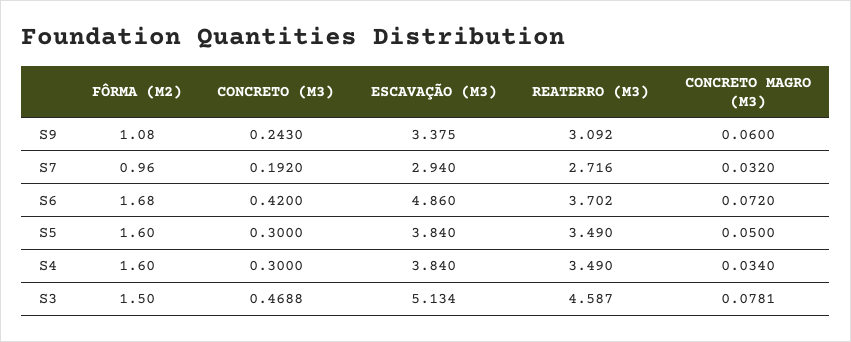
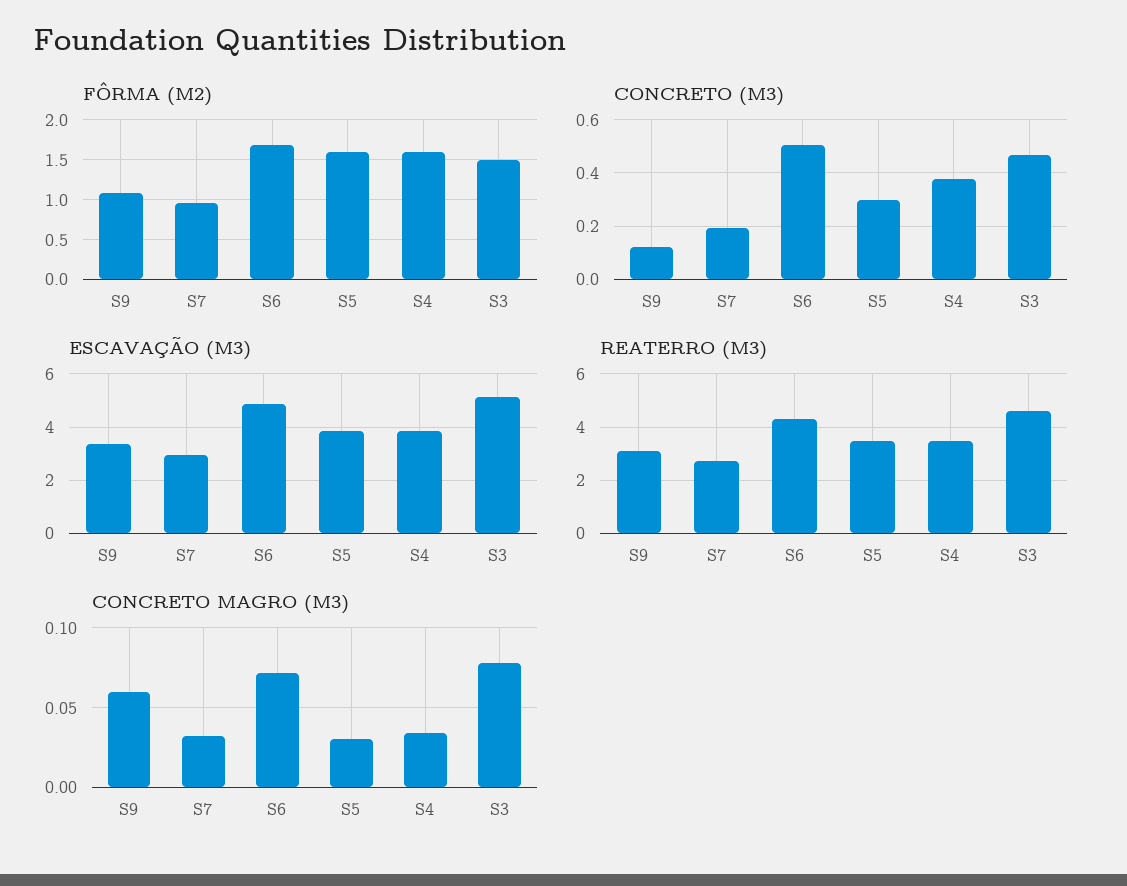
  {
    "FÔRMA (M2)": {
      "S9": 1.08,
      "S7": 0.96,
      "S6": 1.68,
      "S5": 1.6,
      "S4": 1.6,
      "S3": 1.5
    },
    "CONCRETO (M3)": {
-     "S9": 0.243,
+     "S9": 0.125,
      "S7": 0.192,
-     "S6": 0.42,
+     "S6": 0.5,
      "S5": 0.3,
-     "S4": 0.3,
+     "S4": 0.375,
      "S3": 0.4688
    },
    "ESCAVAÇÃO (M3)": {
      "S9": 3.375,
      "S7": 2.94,
      "S6": 4.86,
      "S5": 3.84,
      "S4": 3.84,
      "S3": 5.134
    },
    "REATERRO (M3)": {
      "S9": 3.092,
      "S7": 2.716,
-     "S6": 3.702,
+     "S6": 4.25,
      "S5": 3.49,
      "S4": 3.49,
      "S3": 4.587
    },
    "CONCRETO MAGRO (M3)": {
      "S9": 0.06,
      "S7": 0.032,
      "S6": 0.072,
-     "S5": 0.05,
+     "S5": 0.03,
      "S4": 0.034,
      "S3": 0.0781
    }
  }

